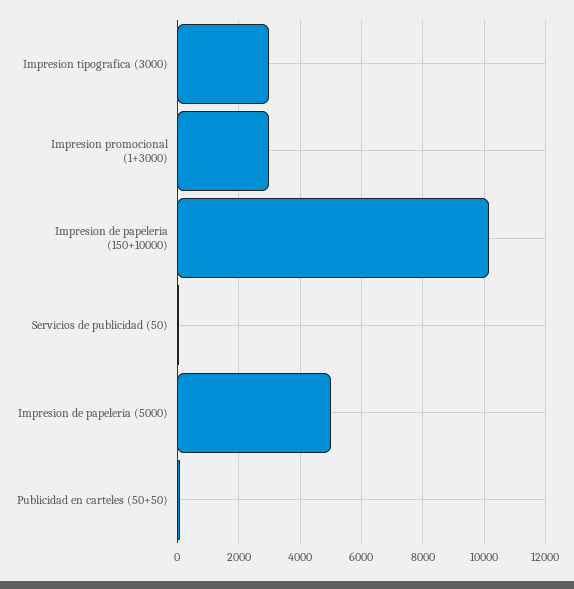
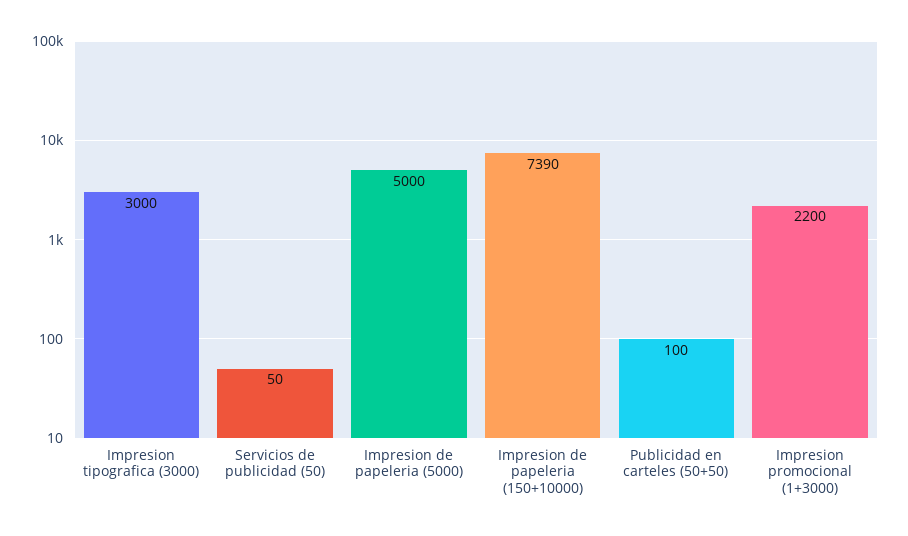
  {
    "Impresion tipografica (3000)": 3000,
-   "Impresion promocional (1+3000)": 3000,
+   "Impresion promocional (1+3000)": 2200,
-   "Impresion de papeleria (150+10000)": 10200,
+   "Impresion de papeleria (150+10000)": 7390,
    "Servicios de publicidad (50)": 50,
    "Impresion de papeleria (5000)": 5000,
    "Publicidad en carteles (50+50)": 100
  }

